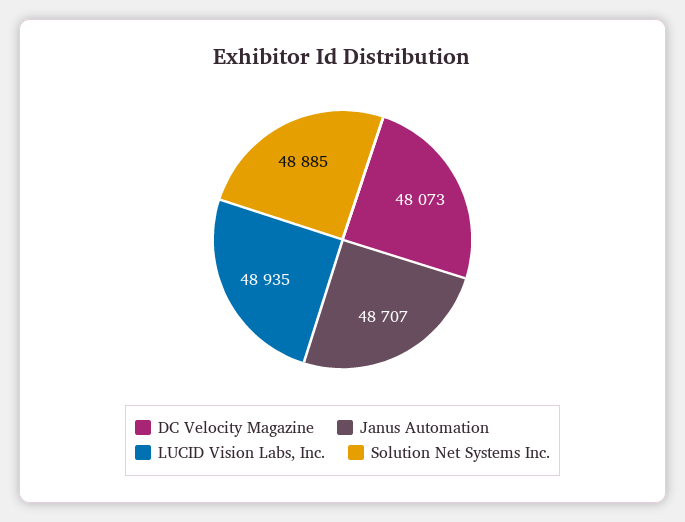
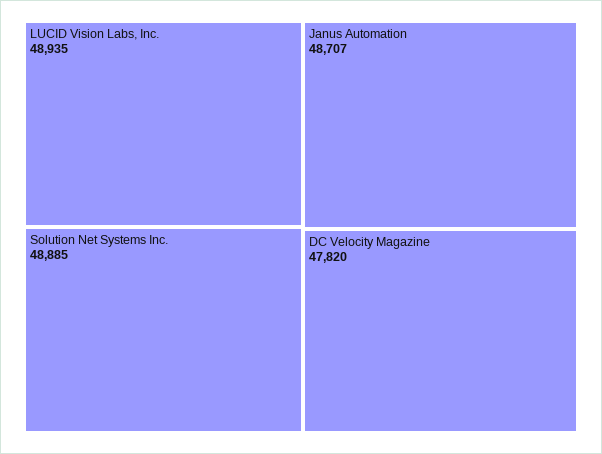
  {
-   "DC Velocity Magazine": 48073,
+   "DC Velocity Magazine": 47820,
    "Janus Automation": 48707,
    "LUCID Vision Labs, Inc.": 48935,
    "Solution Net Systems Inc.": 48885
  }

